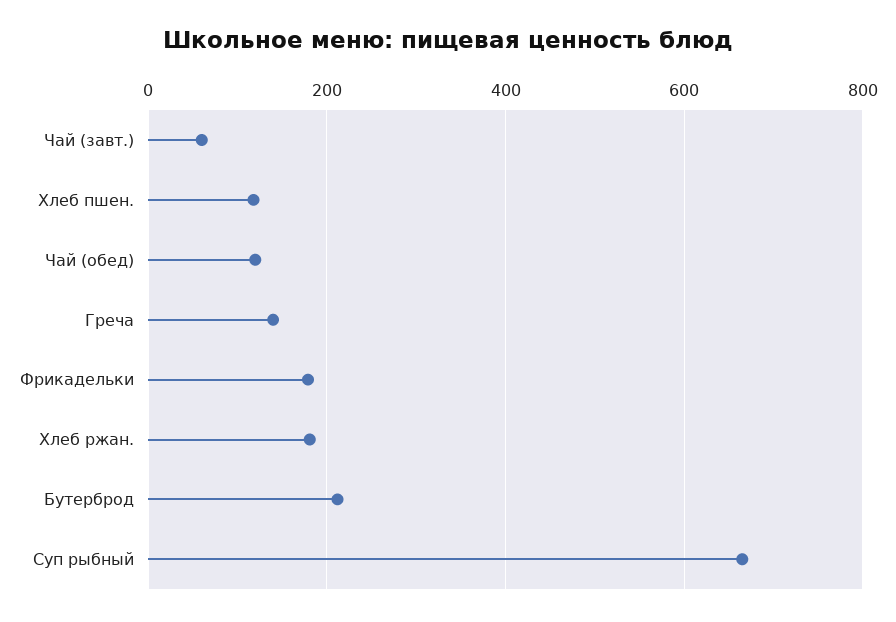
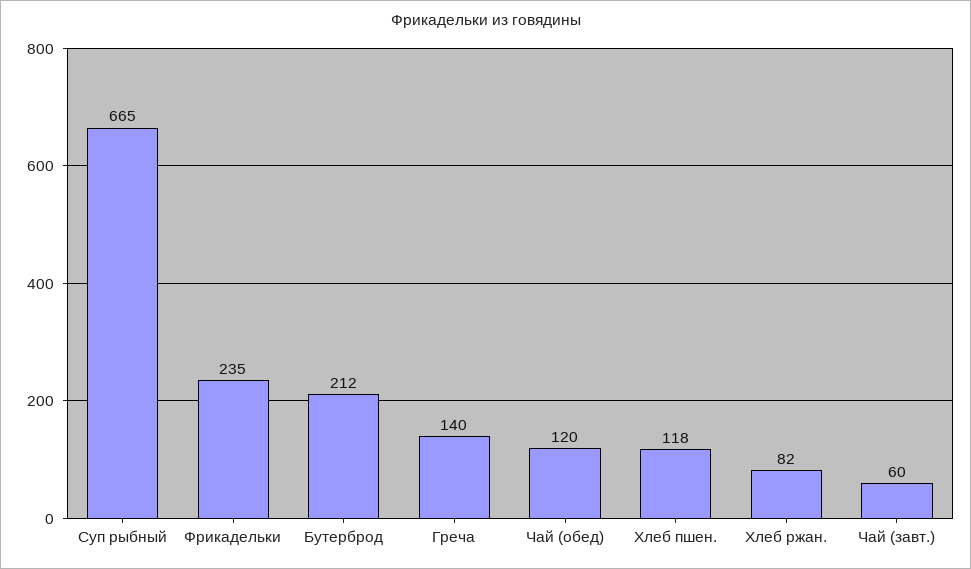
  {
    "Чай (завт.)": 60,
    "Хлеб пшен.": 118,
    "Чай (обед)": 120,
    "Греча": 140,
-   "Фрикадельки": 180,
+   "Фрикадельки": 235,
-   "Хлеб ржан.": 180,
+   "Хлеб ржан.": 82,
    "Бутерброд": 212,
    "Суп рыбный": 665
  }

